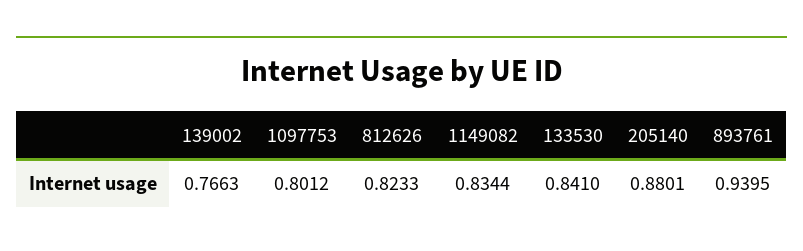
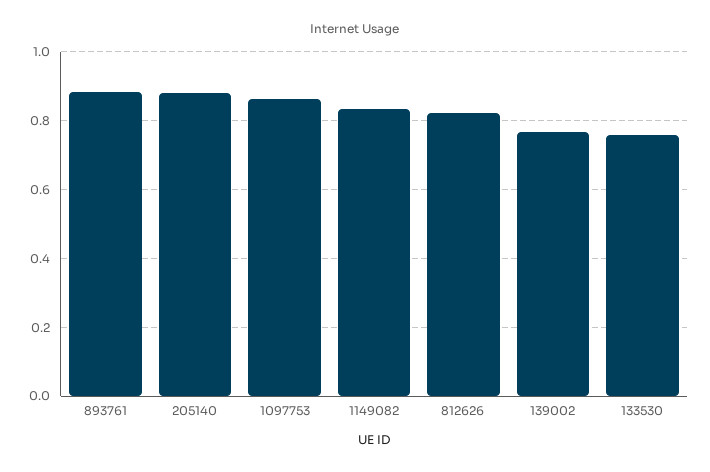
  {
    "139002": 0.7663,
-   "1097753": 0.8012,
+   "1097753": 0.86,
    "812626": 0.8233,
    "1149082": 0.8344,
-   "133530": 0.841,
+   "133530": 0.76,
    "205140": 0.8801,
-   "893761": 0.9395
+   "893761": 0.88
  }

